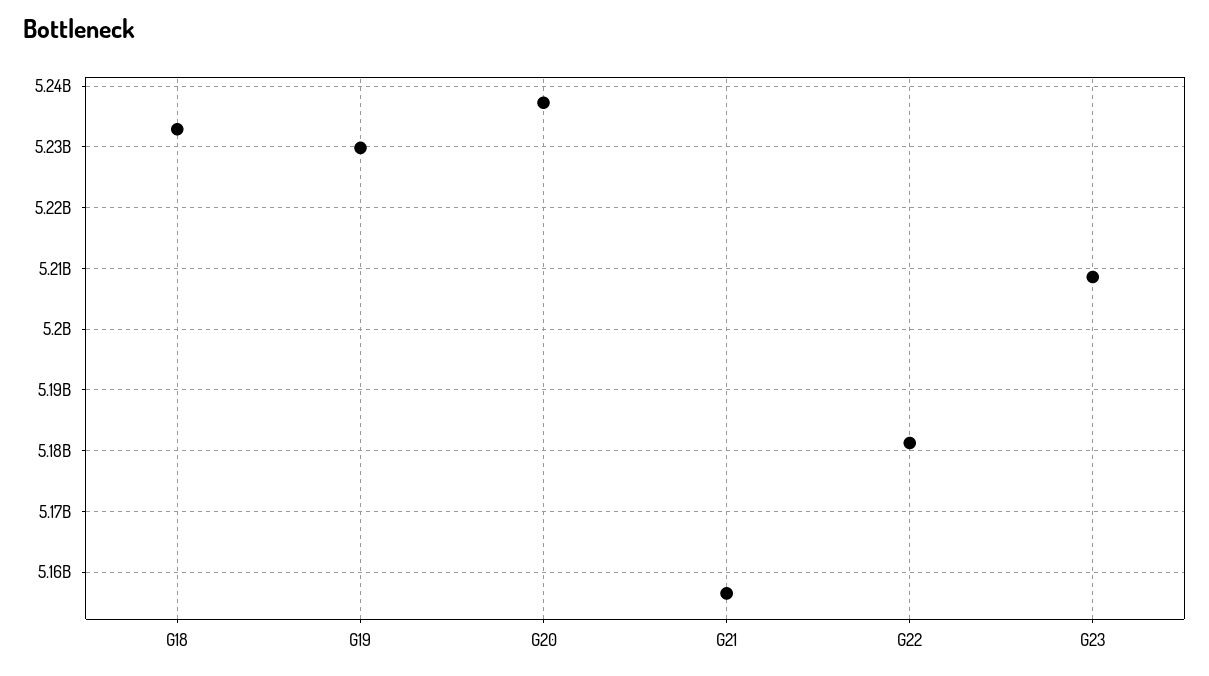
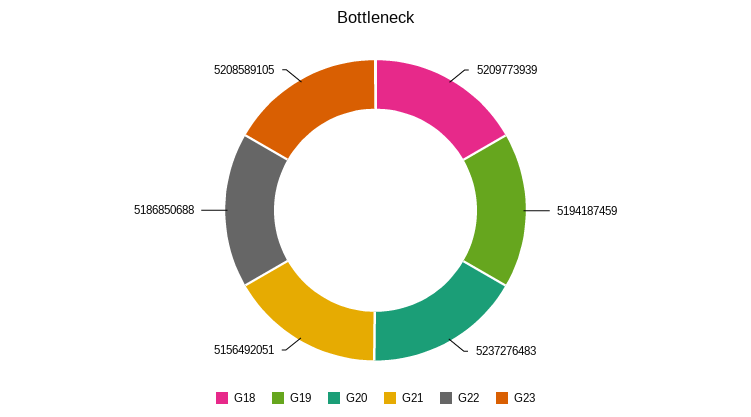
  {
-   "G18": 5233000000,
+   "G18": 5209773939,
-   "G19": 5230000000,
+   "G19": 5194187459,
    "G20": 5237276483,
    "G21": 5156492051,
-   "G22": 5181000000,
+   "G22": 5186850688,
    "G23": 5208589105
  }

